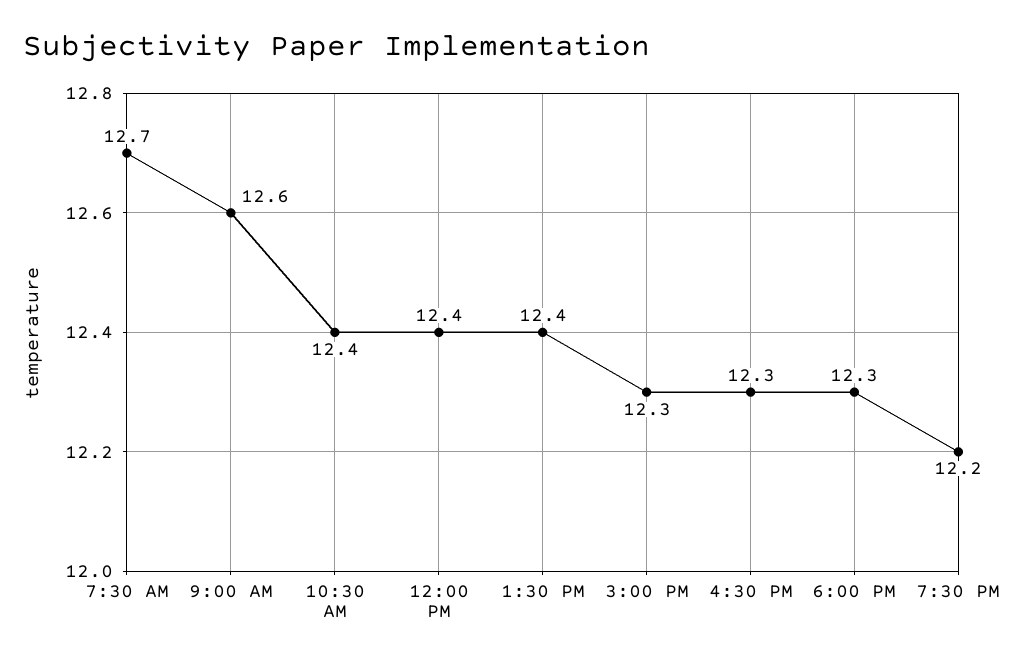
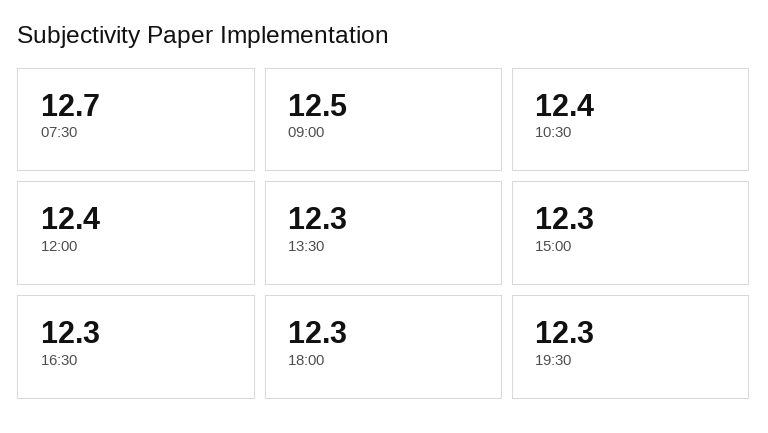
  {
    "7:30 AM": 12.7,
-   "9:00 AM": 12.6,
+   "9:00 AM": 12.5,
    "10:30 AM": 12.4,
    "12:00 PM": 12.4,
-   "1:30 PM": 12.4,
+   "1:30 PM": 12.3,
    "3:00 PM": 12.3,
    "4:30 PM": 12.3,
    "6:00 PM": 12.3,
-   "7:30 PM": 12.2
+   "7:30 PM": 12.3
  }

